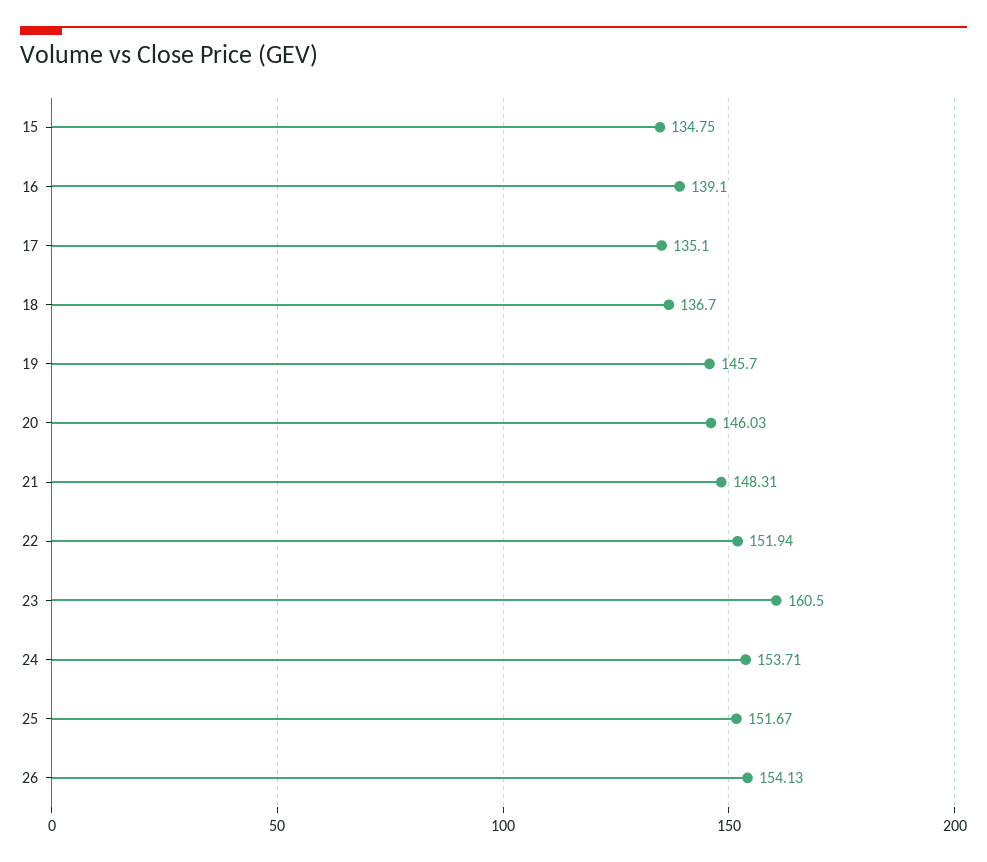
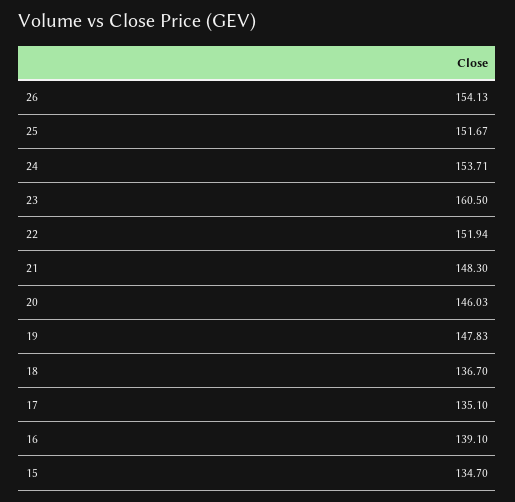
  {
-   "15": 134.75,
+   "15": 134.7,
    "16": 139.1,
    "17": 135.1,
    "18": 136.7,
-   "19": 145.7,
+   "19": 147.83,
    "20": 146.03,
-   "21": 148.31,
+   "21": 148.3,
    "22": 151.94,
    "23": 160.5,
    "24": 153.71,
    "25": 151.67,
    "26": 154.13
  }

